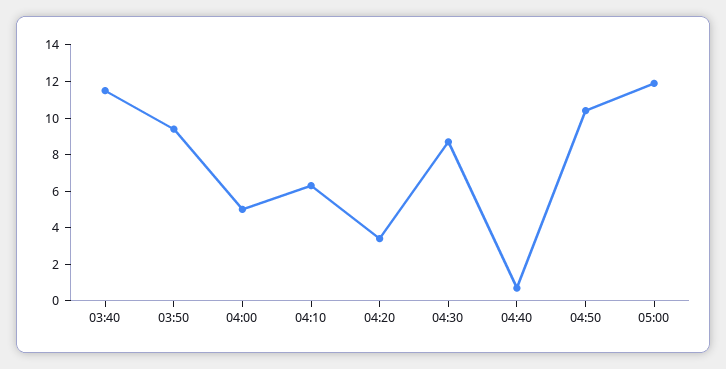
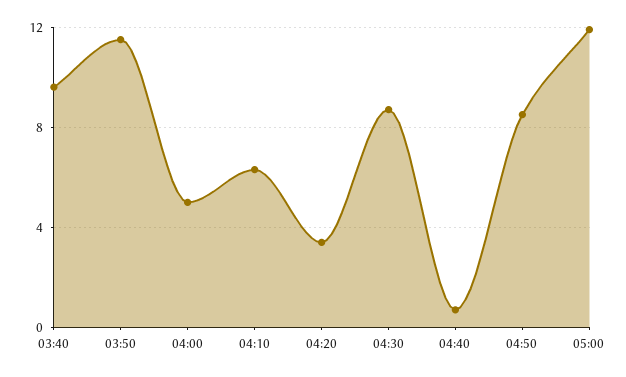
  {
-   "03:40": 11.5,
+   "03:40": 9.5,
-   "03:50": 9.5,
+   "03:50": 11.5,
    "04:00": 5,
    "04:10": 6.5,
    "04:20": 3.5,
    "04:30": 8.5,
    "04:40": 0.5,
-   "04:50": 10.5,
+   "04:50": 8.5,
    "05:00": 12
  }

